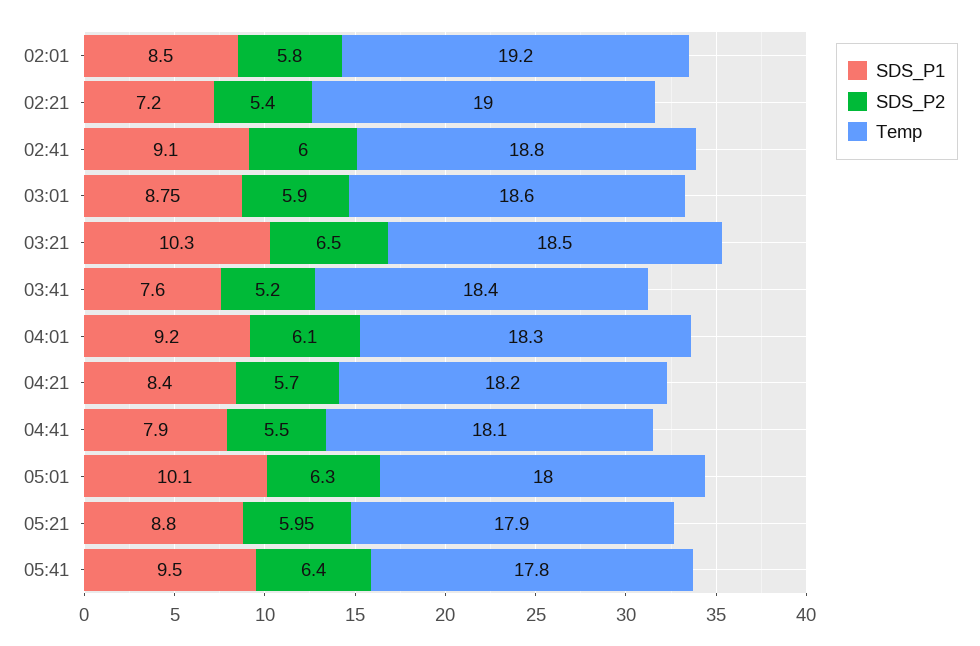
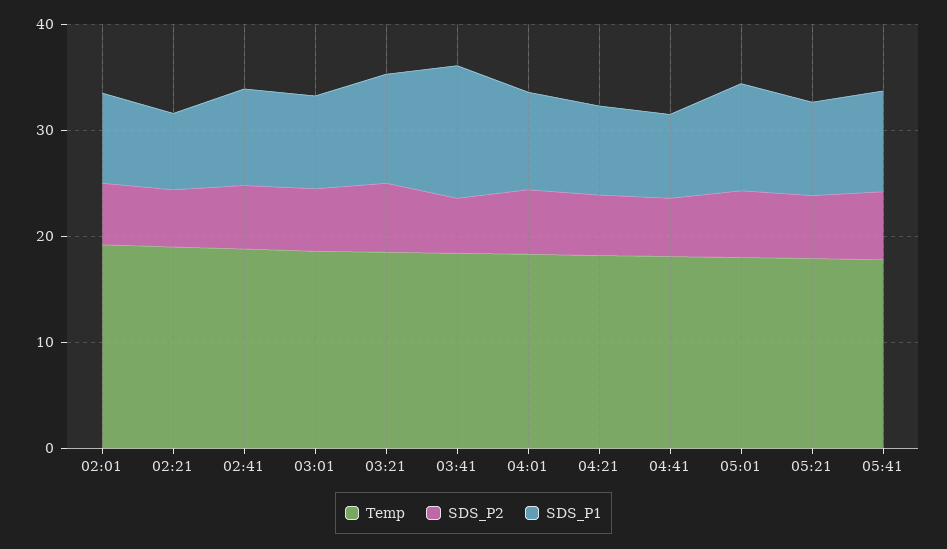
  {
    "SDS_P1": {
      "02:01": 8.5,
      "02:21": 7.2,
      "02:41": 9.1,
      "03:01": 8.75,
      "03:21": 10.3,
-     "03:41": 7.6,
+     "03:41": 12,
      "04:01": 9.2,
      "04:21": 8.4,
      "04:41": 7.9,
      "05:01": 10.1,
      "05:21": 8.8,
      "05:41": 9.5
    },
    "SDS_P2": {
      "02:01": 5.8,
      "02:21": 5.4,
      "02:41": 6,
      "03:01": 5.9,
      "03:21": 6.5,
      "03:41": 5.2,
      "04:01": 6.1,
      "04:21": 5.7,
      "04:41": 5.5,
      "05:01": 6.3,
      "05:21": 5.95,
      "05:41": 6.4
    },
    "Temp": {
      "02:01": 19.2,
      "02:21": 19,
      "02:41": 18.8,
      "03:01": 18.6,
      "03:21": 18.5,
      "03:41": 18.4,
      "04:01": 18.3,
      "04:21": 18.2,
      "04:41": 18.1,
      "05:01": 18,
      "05:21": 17.9,
      "05:41": 17.8
    }
  }

